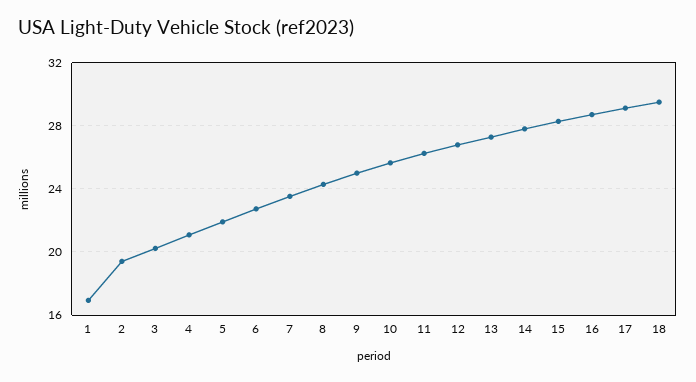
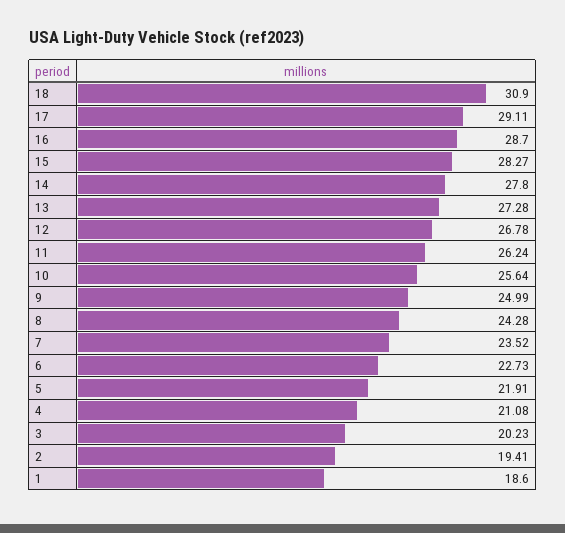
  {
-   "1": 17,
+   "1": 18.6,
    "2": 19.41,
    "3": 20.23,
    "4": 21.08,
    "5": 21.91,
    "6": 22.73,
    "7": 23.52,
    "8": 24.28,
    "9": 24.99,
    "10": 25.64,
    "11": 26.24,
    "12": 26.78,
    "13": 27.28,
    "14": 27.8,
    "15": 28.27,
    "16": 28.7,
    "17": 29.11,
-   "18": 29.5
+   "18": 30.9
  }

